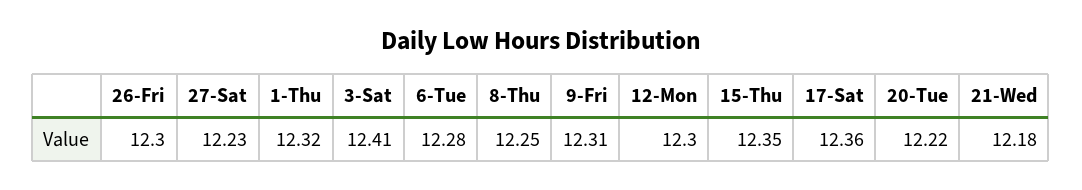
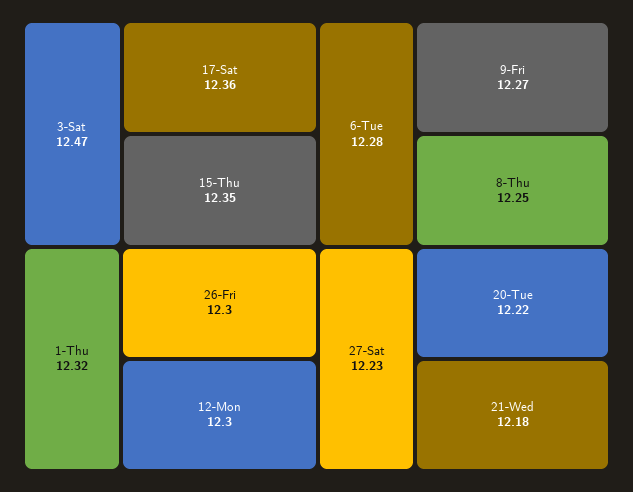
  {
    "26-Fri": 12.3,
    "27-Sat": 12.23,
    "1-Thu": 12.32,
-   "3-Sat": 12.41,
+   "3-Sat": 12.47,
    "6-Tue": 12.28,
    "8-Thu": 12.25,
-   "9-Fri": 12.31,
+   "9-Fri": 12.27,
    "12-Mon": 12.3,
    "15-Thu": 12.35,
    "17-Sat": 12.36,
    "20-Tue": 12.22,
    "21-Wed": 12.18
  }

